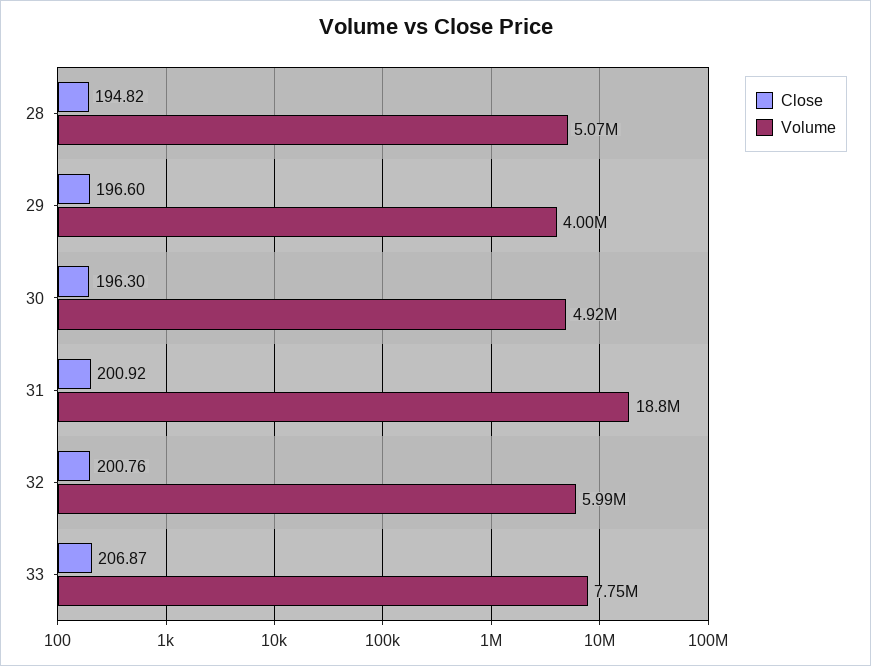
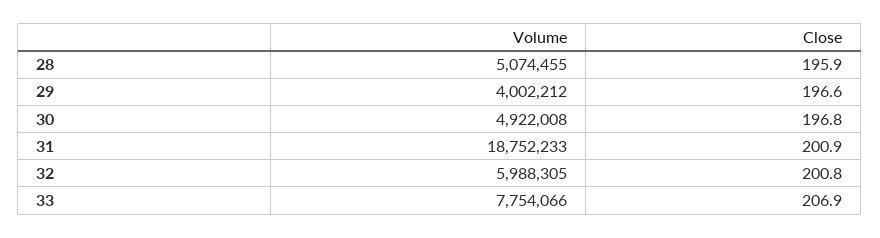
  {
    "Close": {
-     "28": 194.82,
+     "28": 195.9,
      "29": 196.6,
-     "30": 196.3,
+     "30": 196.8,
      "31": 200.92,
      "32": 200.76,
      "33": 206.87
    },
    "Volume": {
      "28": 5074455,
      "29": 4002212,
      "30": 4922008,
      "31": 18752233,
      "32": 5988305,
      "33": 7754066
    }
  }

